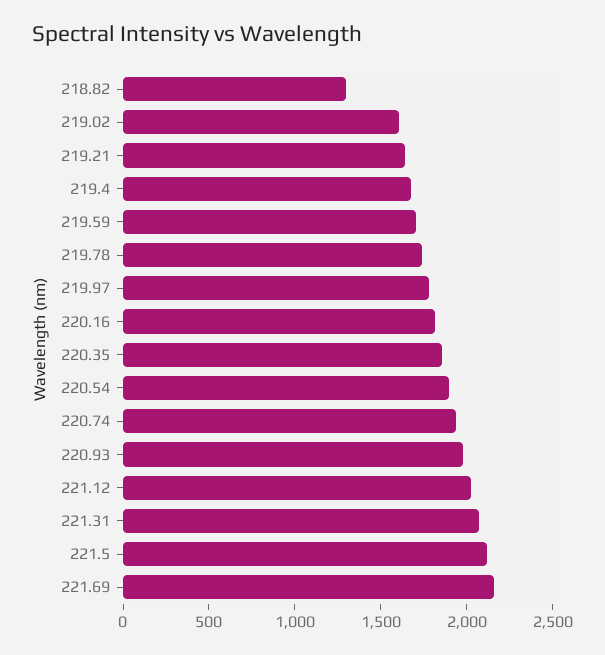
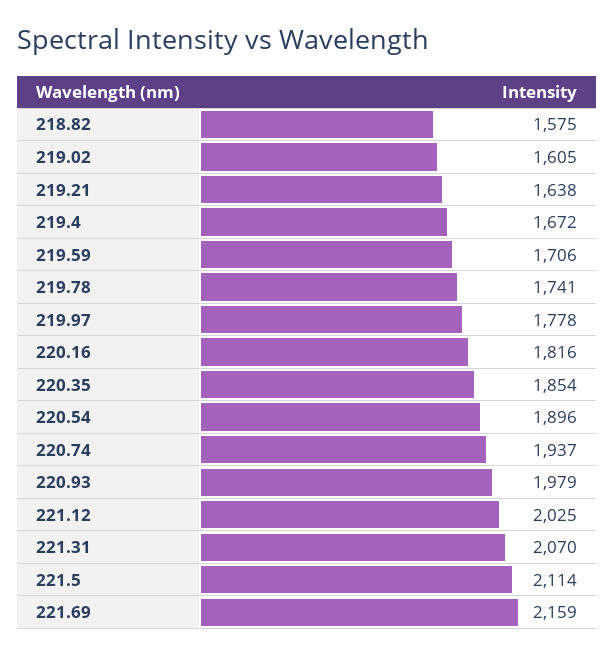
  {
-   "218.82": 1300,
+   "218.82": 1575,
    "219.02": 1605,
    "219.21": 1638,
    "219.4": 1672,
    "219.59": 1706,
    "219.78": 1741,
    "219.97": 1778,
    "220.16": 1816,
    "220.35": 1854,
    "220.54": 1896,
    "220.74": 1937,
    "220.93": 1979,
    "221.12": 2025,
    "221.31": 2070,
    "221.5": 2114,
    "221.69": 2159
  }

